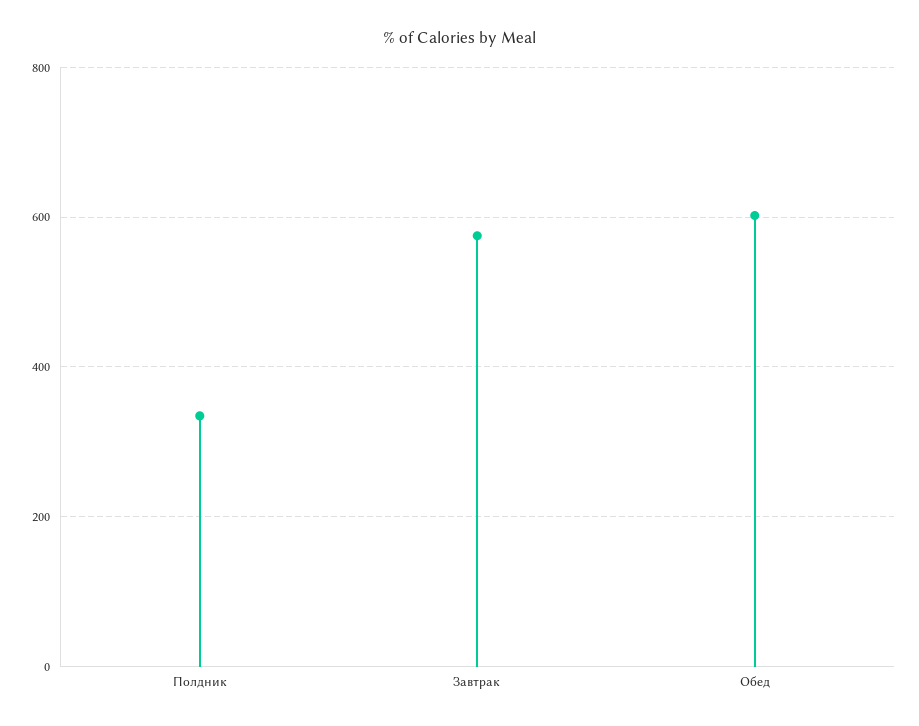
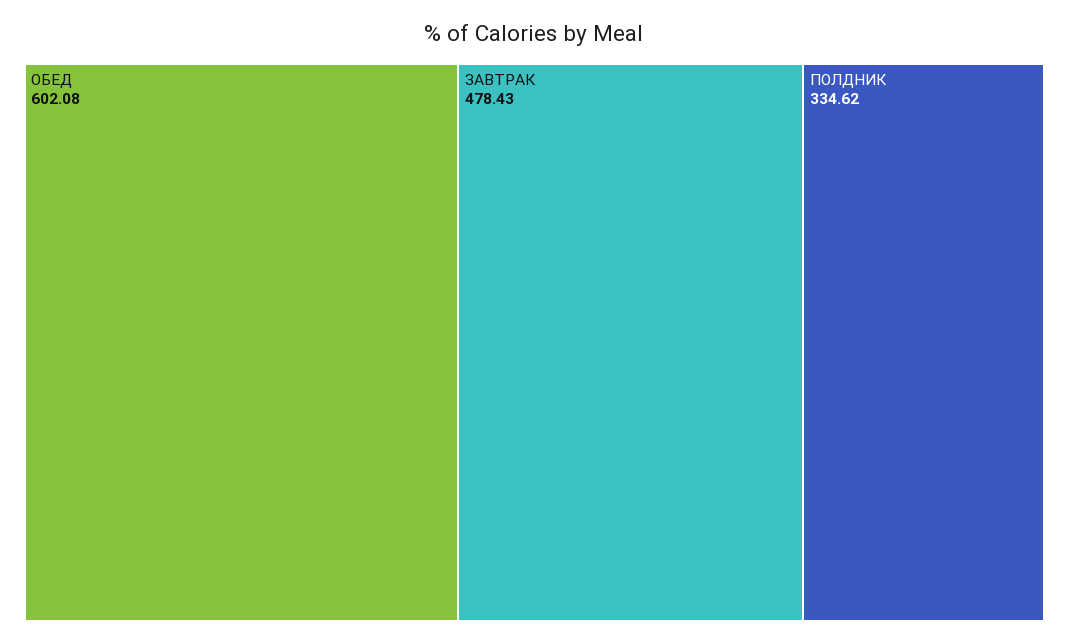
  {
    "Полдник": 334.62,
-   "Завтрак": 580,
+   "Завтрак": 478.43,
    "Обед": 602.08
  }

